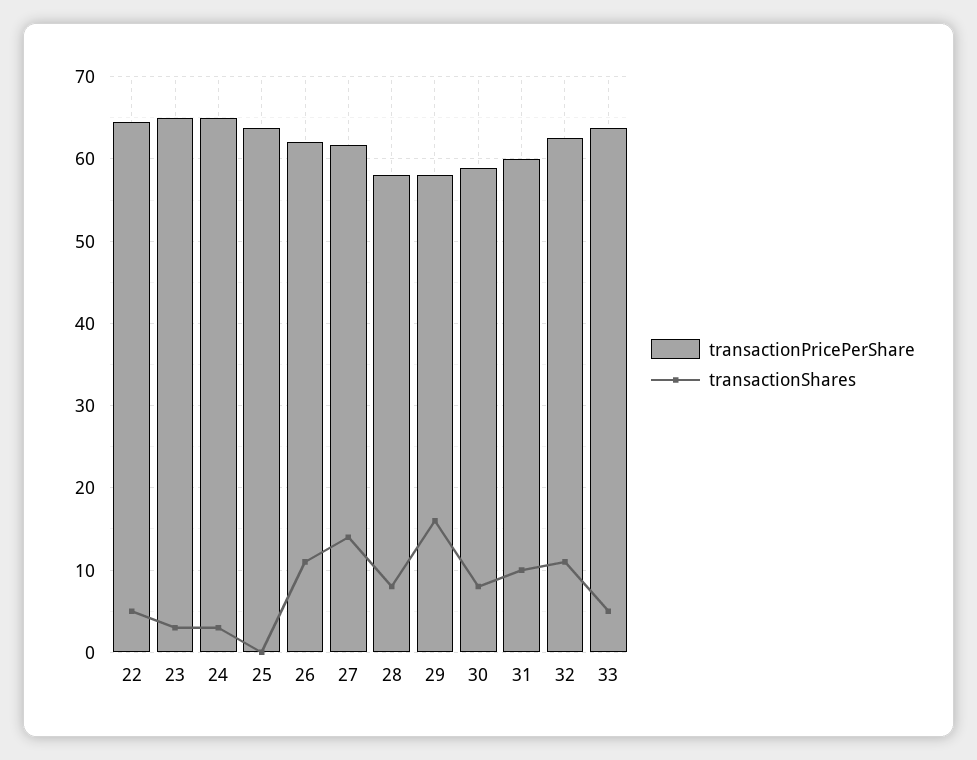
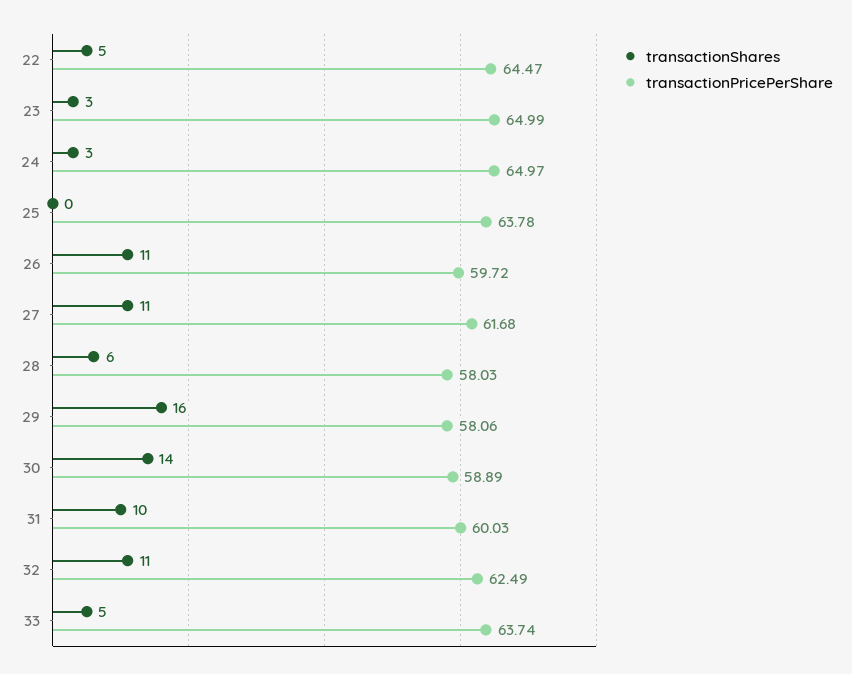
  {
    "transactionPricePerShare": {
      "22": 64.47,
      "23": 64.99,
      "24": 64.97,
      "25": 63.78,
-     "26": 62,
+     "26": 59.72,
      "27": 61.68,
      "28": 58.03,
      "29": 58.06,
      "30": 58.89,
      "31": 60.03,
      "32": 62.49,
      "33": 63.74
    },
    "transactionShares": {
      "22": 5,
      "23": 3,
      "24": 3,
      "25": 0,
      "26": 11,
-     "27": 14,
+     "27": 11,
-     "28": 8,
+     "28": 6,
      "29": 16,
-     "30": 8,
+     "30": 14,
      "31": 10,
      "32": 11,
      "33": 5
    }
  }

